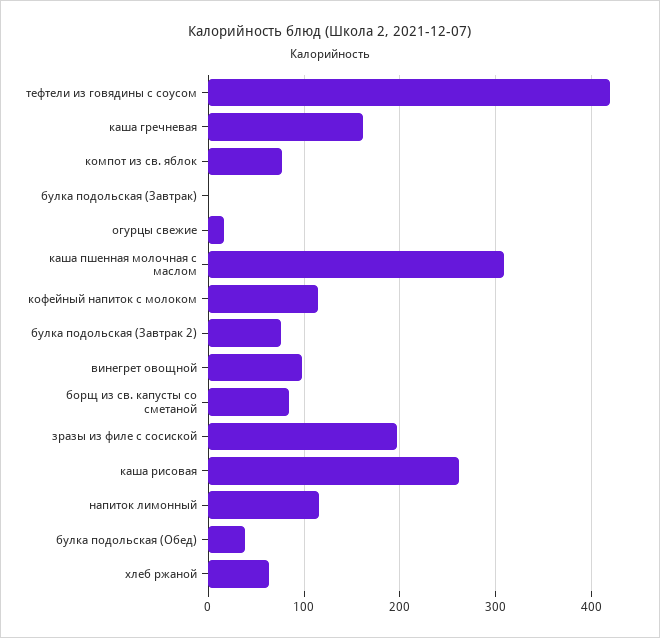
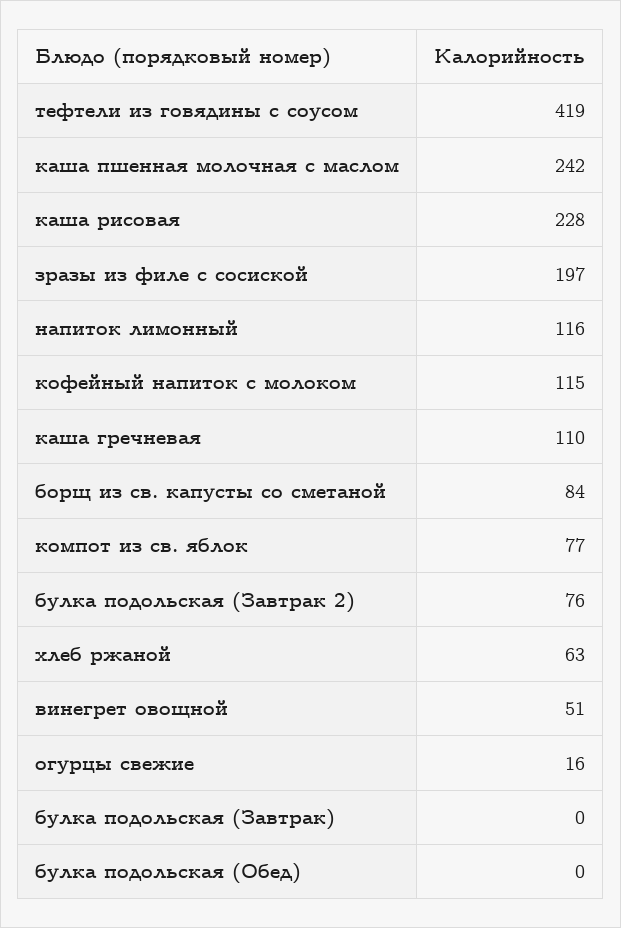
  {
    "тефтели из говядины с соусом": 419,
-   "каша гречневая": 160,
+   "каша гречневая": 110,
    "компот из св. яблок": 77,
    "булка подольская (Завтрак)": 0,
    "огурцы свежие": 16,
-   "каша пшенная молочная с маслом": 310,
+   "каша пшенная молочная с маслом": 242,
    "кофейный напиток с молоком": 115,
    "булка подольская (Завтрак 2)": 76,
-   "винегрет овощной": 100,
+   "винегрет овощной": 51,
    "борщ из св. капусты со сметаной": 84,
    "зразы из филе с сосиской": 197,
-   "каша рисовая": 260,
+   "каша рисовая": 228,
    "напиток лимонный": 116,
-   "булка подольская (Обед)": 40,
+   "булка подольская (Обед)": 0,
    "хлеб ржаной": 63
  }

